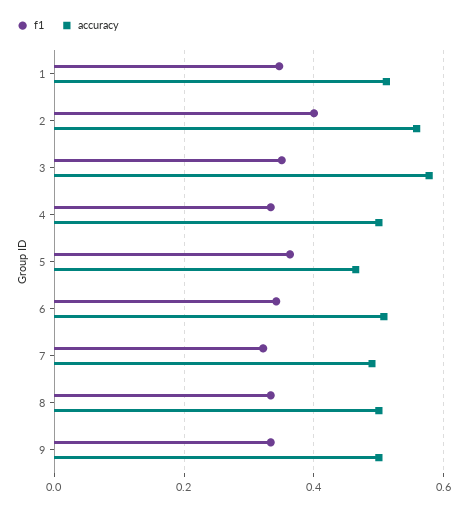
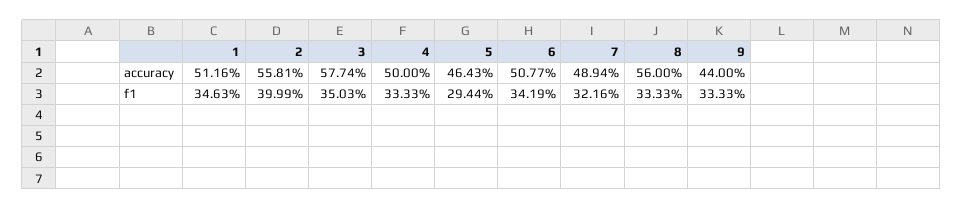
  {
    "f1": {
      "1": 0.3463,
      "2": 0.3999,
      "3": 0.3503,
      "4": 0.3333,
-     "5": 0.36,
+     "5": 0.2944,
      "6": 0.3419,
      "7": 0.3216,
      "8": 0.3333,
      "9": 0.3333
    },
    "accuracy": {
      "1": 0.5116,
      "2": 0.5581,
      "3": 0.5774,
      "4": 0.5,
      "5": 0.4643,
      "6": 0.5077,
      "7": 0.4894,
-     "8": 0.5,
+     "8": 0.56,
-     "9": 0.5
+     "9": 0.44
    }
  }

